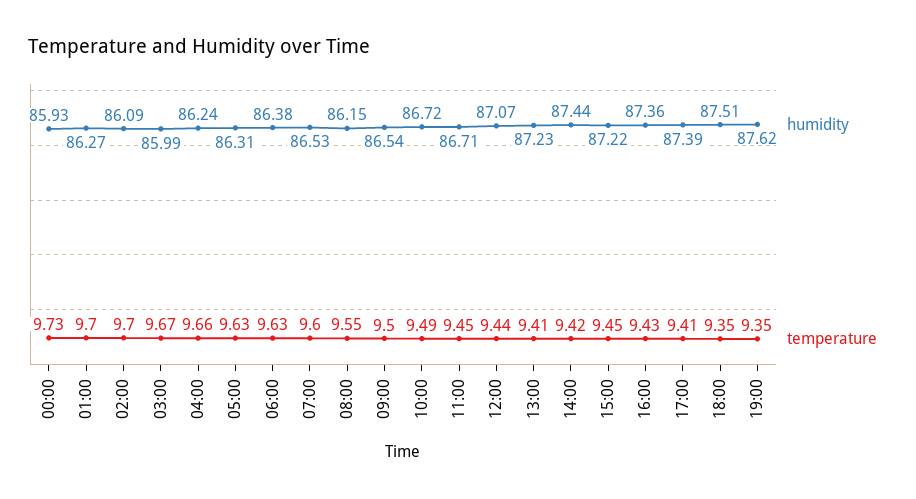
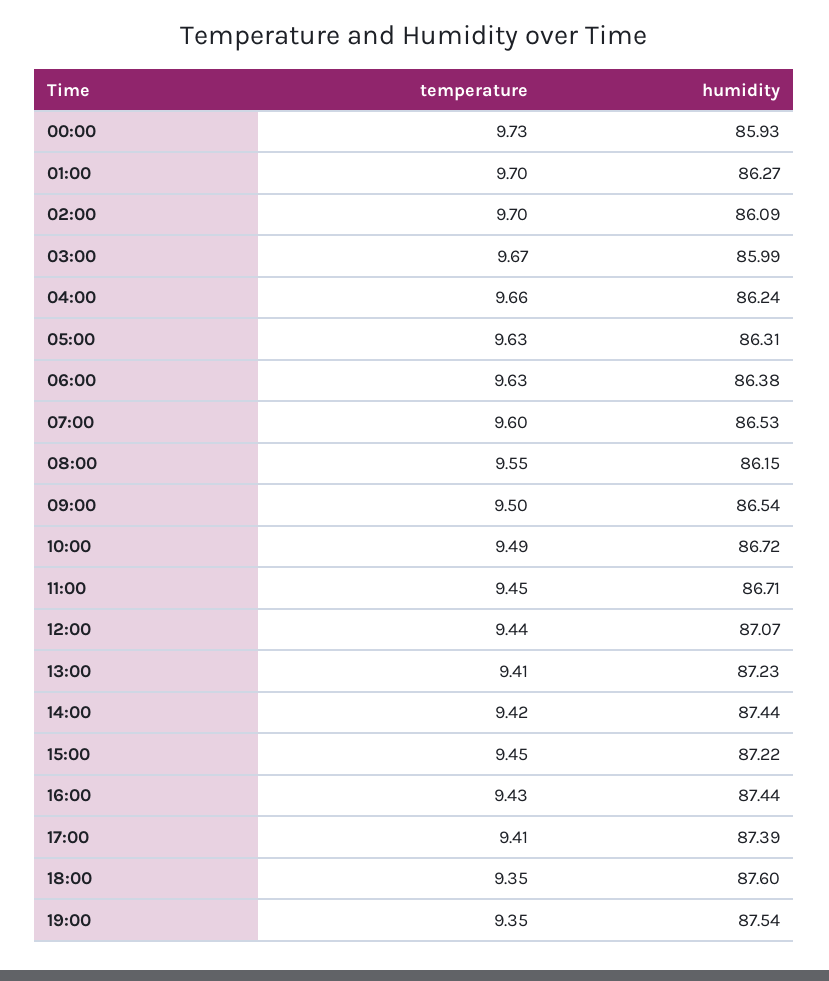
  {
    "humidity": {
      "00:00": 85.93,
      "01:00": 86.27,
      "02:00": 86.09,
      "03:00": 85.99,
      "04:00": 86.24,
      "05:00": 86.31,
      "06:00": 86.38,
      "07:00": 86.53,
      "08:00": 86.15,
      "09:00": 86.54,
      "10:00": 86.72,
      "11:00": 86.71,
      "12:00": 87.07,
      "13:00": 87.23,
      "14:00": 87.44,
      "15:00": 87.22,
-     "16:00": 87.36,
+     "16:00": 87.44,
      "17:00": 87.39,
-     "18:00": 87.51,
+     "18:00": 87.6,
-     "19:00": 87.62
+     "19:00": 87.54
    },
    "temperature": {
      "00:00": 9.73,
      "01:00": 9.7,
      "02:00": 9.7,
      "03:00": 9.67,
      "04:00": 9.66,
      "05:00": 9.63,
      "06:00": 9.63,
      "07:00": 9.6,
      "08:00": 9.55,
      "09:00": 9.5,
      "10:00": 9.49,
      "11:00": 9.45,
      "12:00": 9.44,
      "13:00": 9.41,
      "14:00": 9.42,
      "15:00": 9.45,
      "16:00": 9.43,
      "17:00": 9.41,
      "18:00": 9.35,
      "19:00": 9.35
    }
  }

